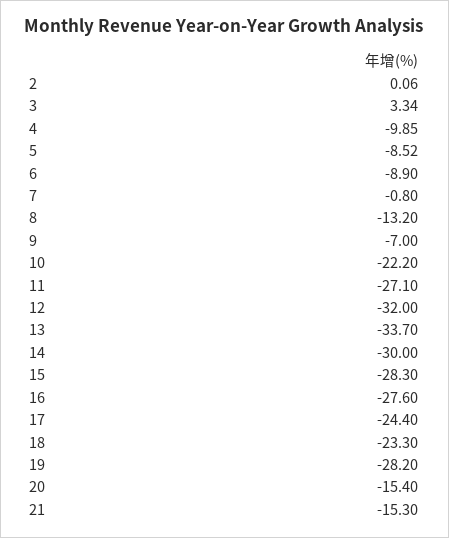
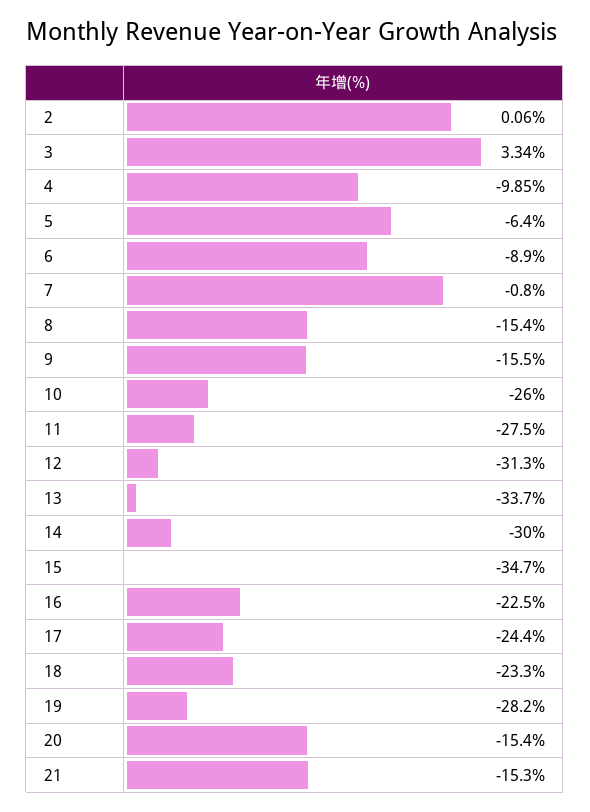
  {
    "2": 0.06,
    "3": 3.34,
    "4": -9.85,
-   "5": -8.52,
+   "5": -6.4,
    "6": -8.9,
    "7": -0.8,
-   "8": -13.2,
+   "8": -15.4,
-   "9": -7,
+   "9": -15.5,
-   "10": -22.2,
+   "10": -26,
-   "11": -27.1,
+   "11": -27.5,
-   "12": -32,
+   "12": -31.3,
    "13": -33.7,
    "14": -30,
-   "15": -28.3,
+   "15": -34.7,
-   "16": -27.6,
+   "16": -22.5,
    "17": -24.4,
    "18": -23.3,
    "19": -28.2,
    "20": -15.4,
    "21": -15.3
  }

